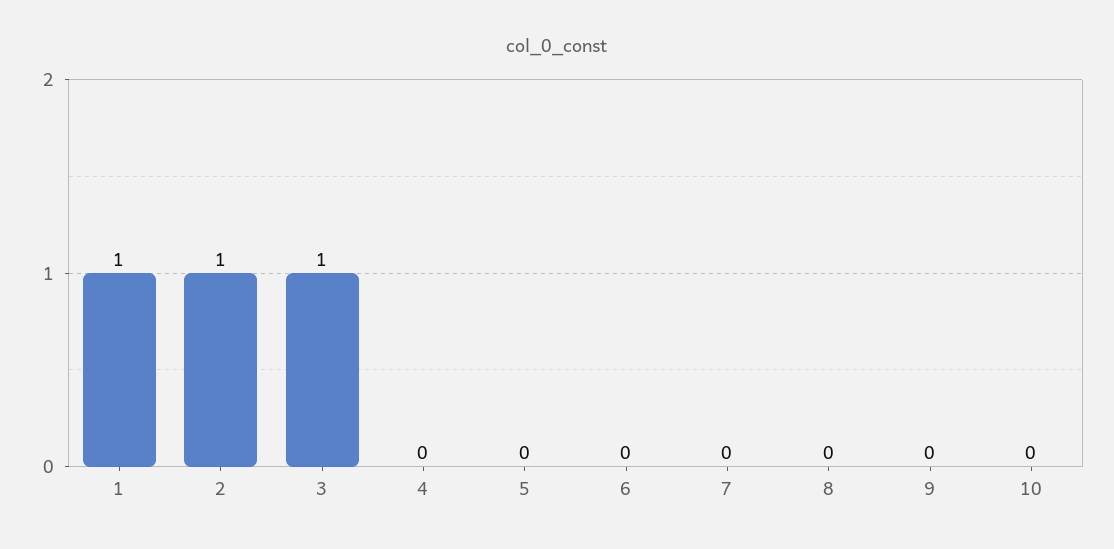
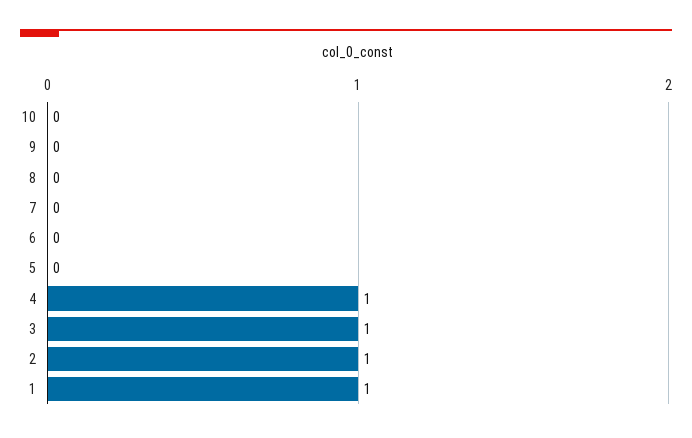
  {
    "1": 1,
    "2": 1,
    "3": 1,
-   "4": 0,
+   "4": 1,
    "5": 0,
    "6": 0,
    "7": 0,
    "8": 0,
    "9": 0,
    "10": 0
  }

